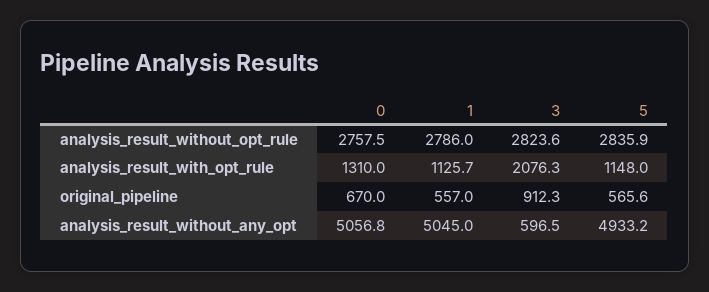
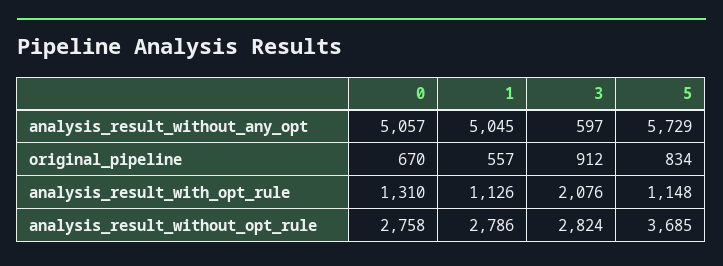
  {
    "0": {
      "analysis_result_without_opt_rule": 2757.5,
      "analysis_result_with_opt_rule": 1310,
      "original_pipeline": 670,
      "analysis_result_without_any_opt": 5056.8
    },
    "1": {
      "analysis_result_without_opt_rule": 2786,
      "analysis_result_with_opt_rule": 1125.7,
      "original_pipeline": 557,
      "analysis_result_without_any_opt": 5045
    },
    "3": {
      "analysis_result_without_opt_rule": 2823.6,
      "analysis_result_with_opt_rule": 2076.3,
      "original_pipeline": 912.3,
      "analysis_result_without_any_opt": 596.5
    },
    "5": {
-     "analysis_result_without_opt_rule": 2835.9,
+     "analysis_result_without_opt_rule": 3685,
      "analysis_result_with_opt_rule": 1148,
-     "original_pipeline": 565.6,
+     "original_pipeline": 834,
-     "analysis_result_without_any_opt": 4933.2
+     "analysis_result_without_any_opt": 5729
    }
  }

